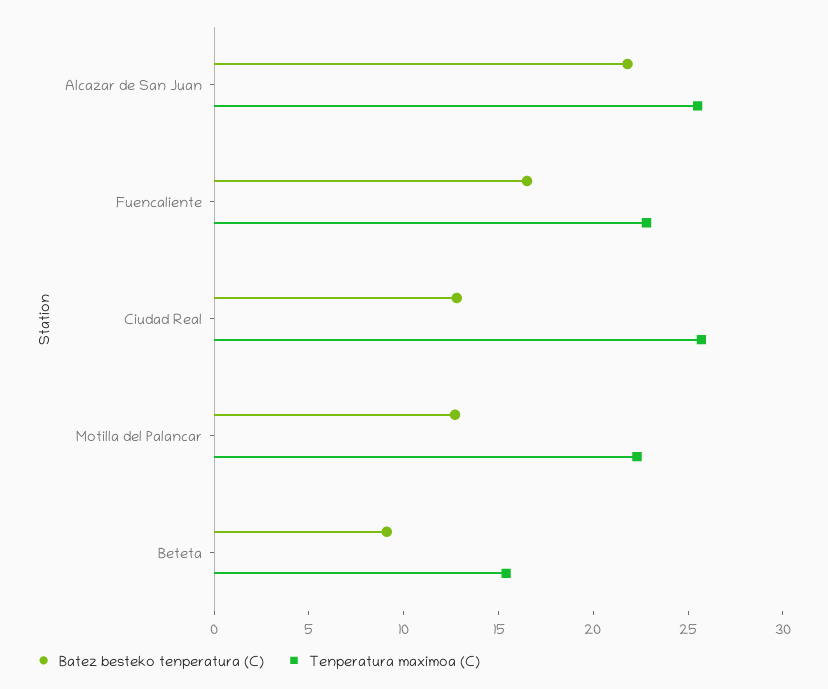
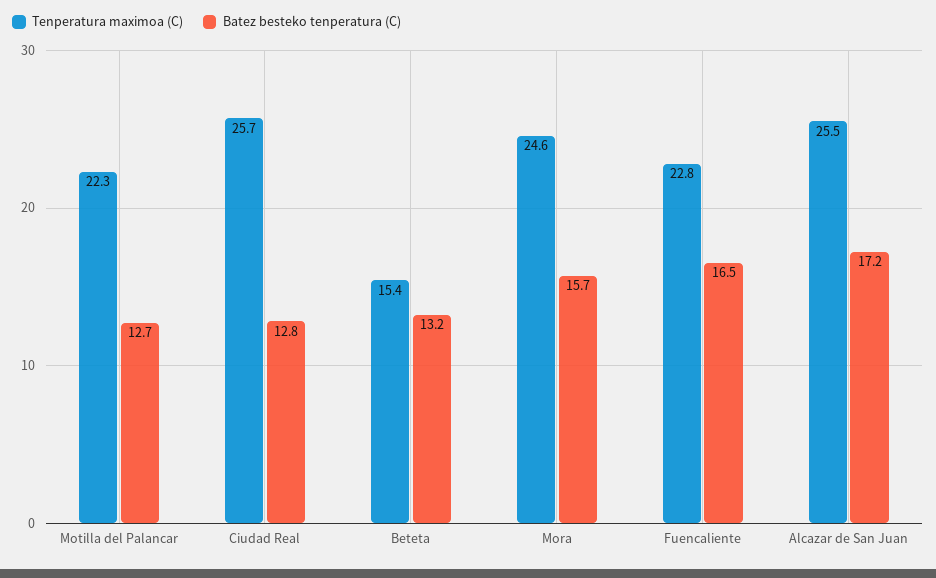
  {
    "Batez besteko tenperatura (C)": {
-     "Alcazar de San Juan": 22,
+     "Alcazar de San Juan": 17.2,
      "Fuencaliente": 16.5,
      "Ciudad Real": 12.8,
      "Motilla del Palancar": 12.7,
-     "Beteta": 9
+     "Beteta": 13.2,
+     "Mora": 15.7
    },
    "Tenperatura maximoa (C)": {
      "Alcazar de San Juan": 25.5,
      "Fuencaliente": 22.8,
      "Ciudad Real": 25.7,
      "Motilla del Palancar": 22.3,
-     "Beteta": 15.4
+     "Beteta": 15.4,
+     "Mora": 24.6
    }
  }

